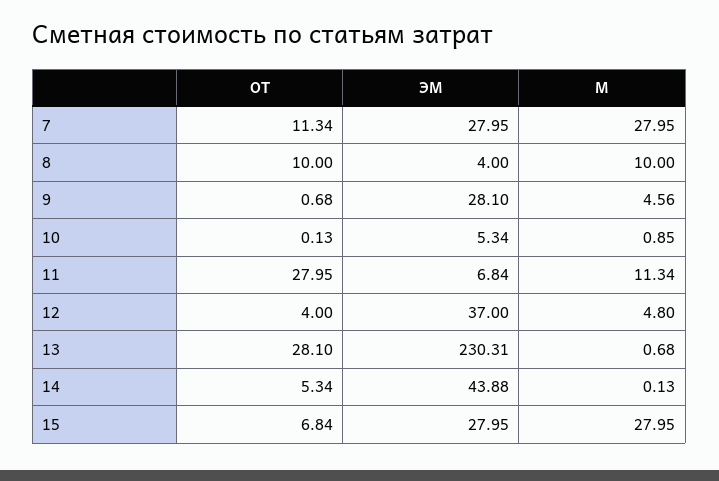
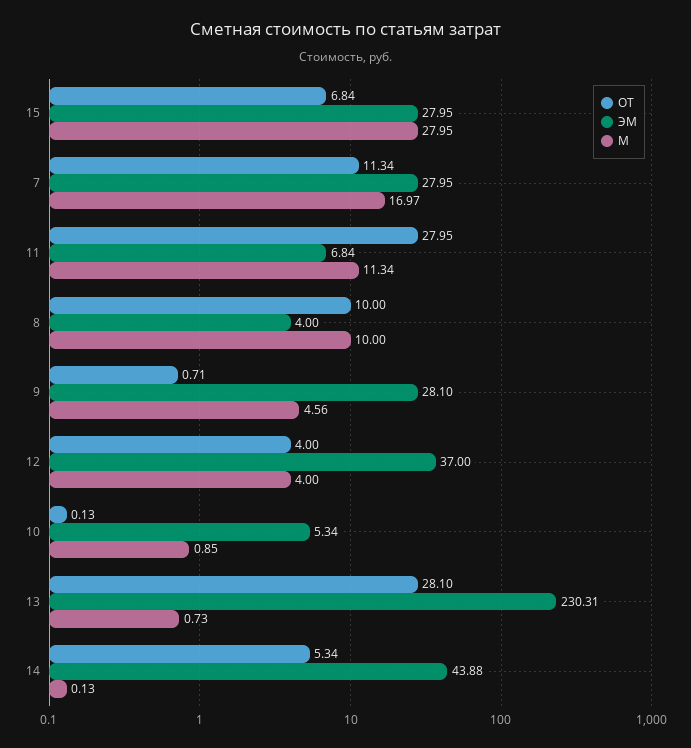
  {
    "ОТ": {
      "7": 11.34,
      "8": 10,
-     "9": 0.68,
+     "9": 0.71,
      "10": 0.13,
      "11": 27.95,
      "12": 4,
      "13": 28.1,
      "14": 5.34,
      "15": 6.84
    },
    "ЭМ": {
      "7": 27.95,
      "8": 4,
      "9": 28.1,
      "10": 5.34,
      "11": 6.84,
      "12": 37,
      "13": 230.31,
      "14": 43.88,
      "15": 27.95
    },
    "М": {
-     "7": 27.95,
+     "7": 16.97,
      "8": 10,
      "9": 4.56,
      "10": 0.85,
      "11": 11.34,
-     "12": 4.8,
+     "12": 4,
-     "13": 0.68,
+     "13": 0.73,
      "14": 0.13,
      "15": 27.95
    }
  }

